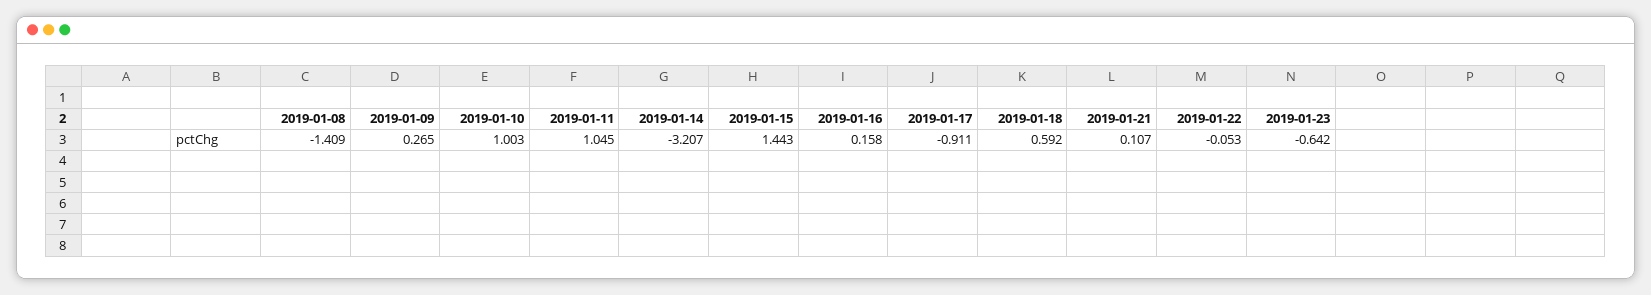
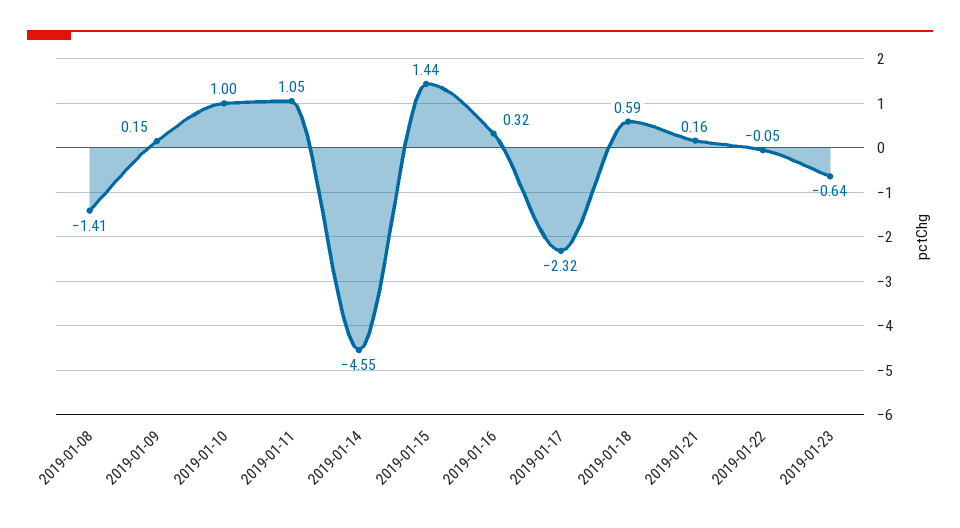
  {
    "2019-01-08": -1.409,
-   "2019-01-09": 0.265,
+   "2019-01-09": 0.15,
    "2019-01-10": 1.003,
    "2019-01-11": 1.045,
-   "2019-01-14": -3.207,
+   "2019-01-14": -4.55,
    "2019-01-15": 1.443,
-   "2019-01-16": 0.158,
+   "2019-01-16": 0.32,
-   "2019-01-17": -0.911,
+   "2019-01-17": -2.32,
    "2019-01-18": 0.592,
-   "2019-01-21": 0.107,
+   "2019-01-21": 0.16,
    "2019-01-22": -0.053,
    "2019-01-23": -0.642
  }

